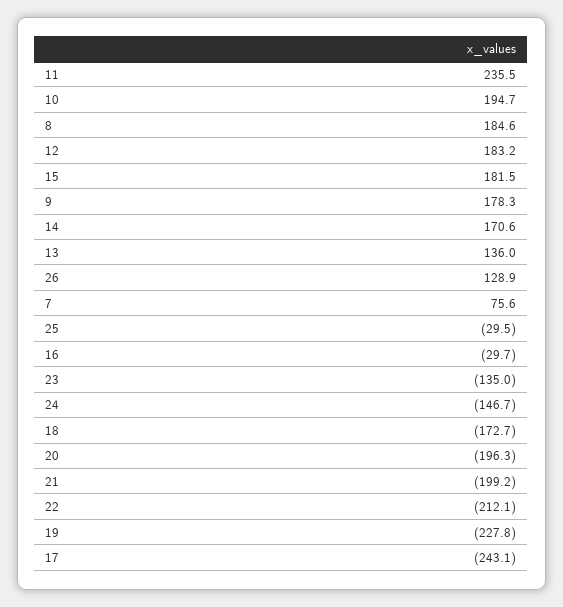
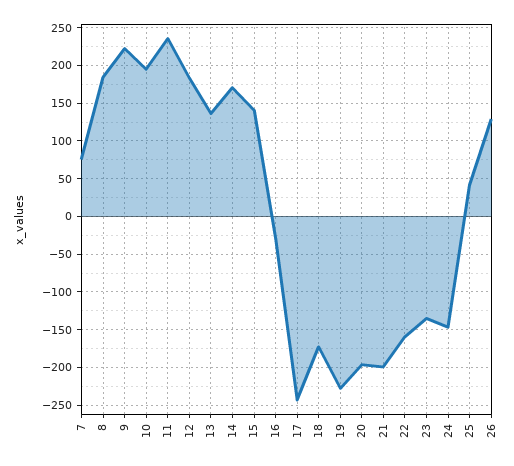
  {
    "11": 235.5,
    "10": 194.7,
    "8": 184.6,
    "12": 183.2,
-   "15": 181.5,
+   "15": 140,
-   "9": 178.3,
+   "9": 220,
    "14": 170.6,
    "13": 136,
    "26": 128.9,
    "7": 75.6,
-   "25": -29.5,
+   "25": 40,
    "16": -29.7,
    "23": -135,
    "24": -146.7,
    "18": -172.7,
    "20": -196.3,
    "21": -199.2,
-   "22": -212.1,
+   "22": -160,
    "19": -227.8,
    "17": -243.1
  }

